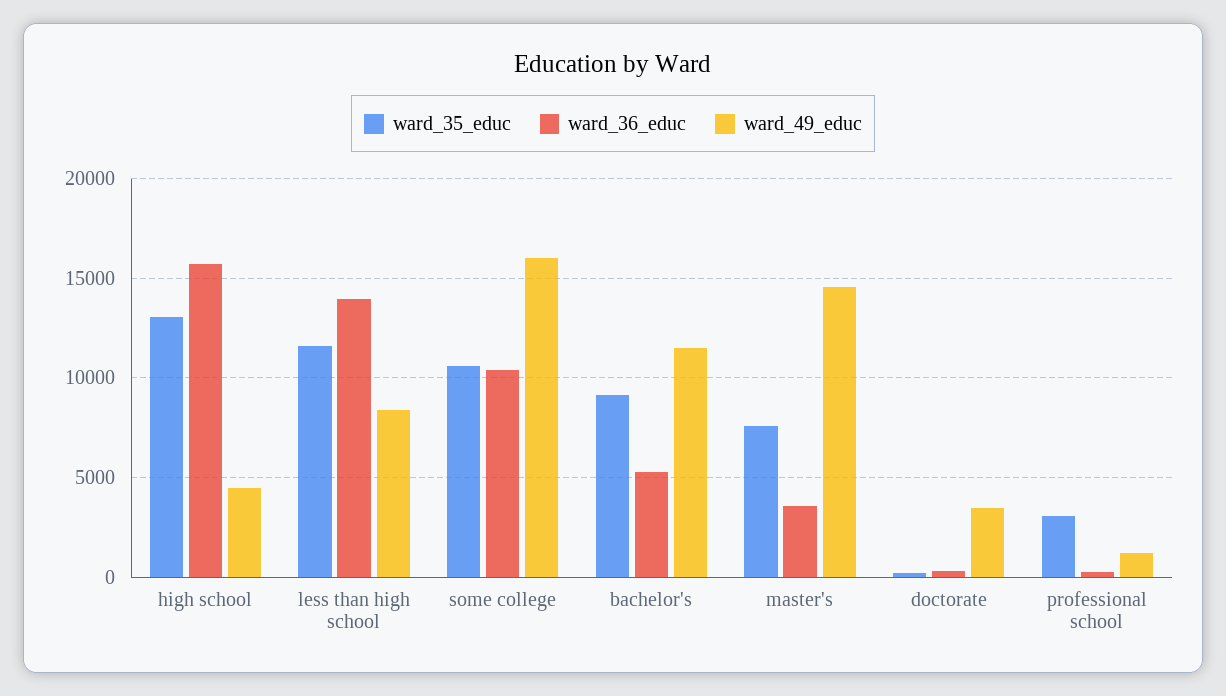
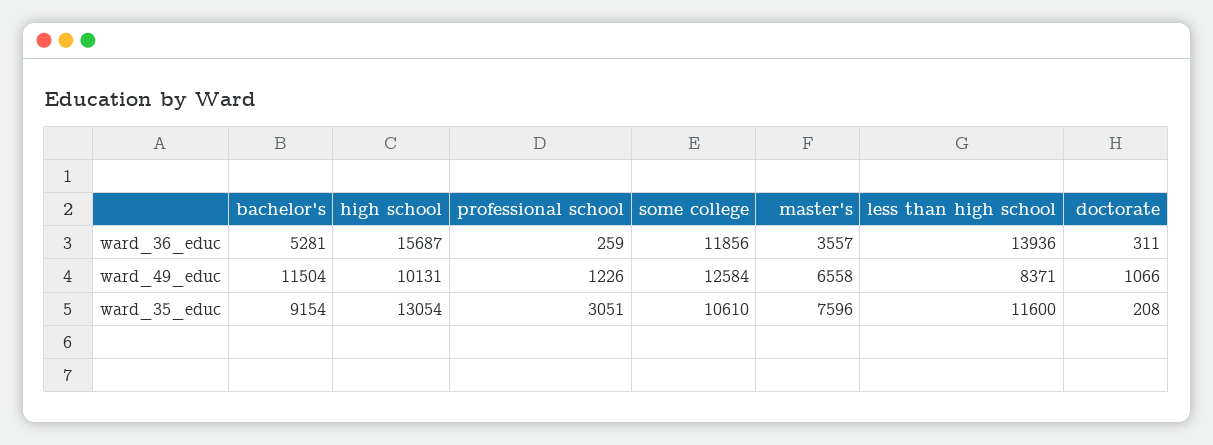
  {
    "ward_35_educ": {
      "high school": 13054,
      "less than high school": 11600,
      "some college": 10610,
      "bachelor's": 9154,
      "master's": 7596,
      "doctorate": 208,
      "professional school": 3051
    },
    "ward_36_educ": {
      "high school": 15687,
      "less than high school": 13936,
-     "some college": 10500,
+     "some college": 11856,
      "bachelor's": 5281,
      "master's": 3557,
      "doctorate": 311,
      "professional school": 259
    },
    "ward_49_educ": {
-     "high school": 4500,
+     "high school": 10131,
      "less than high school": 8371,
-     "some college": 16000,
+     "some college": 12584,
      "bachelor's": 11504,
-     "master's": 14500,
+     "master's": 6558,
-     "doctorate": 3500,
+     "doctorate": 1066,
      "professional school": 1226
    }
  }

